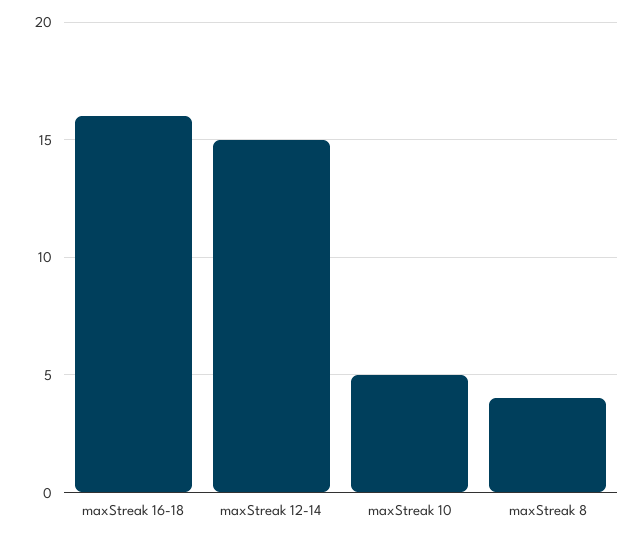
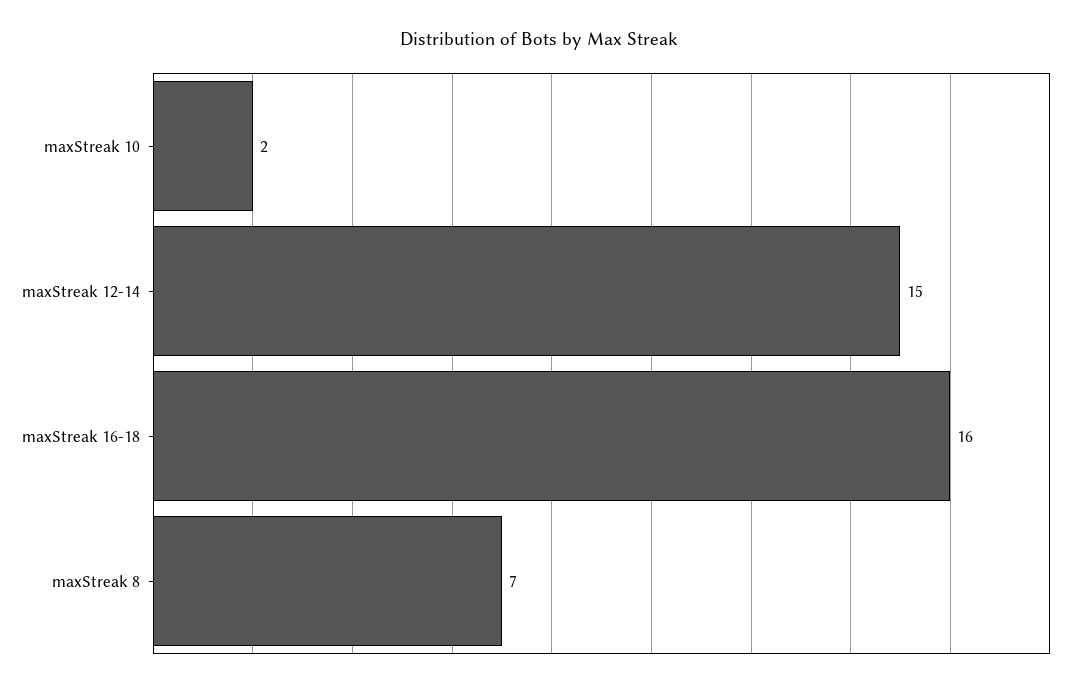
  {
    "maxStreak 16-18": 16,
    "maxStreak 12-14": 15,
-   "maxStreak 10": 5,
+   "maxStreak 10": 2,
-   "maxStreak 8": 4
+   "maxStreak 8": 7
  }

